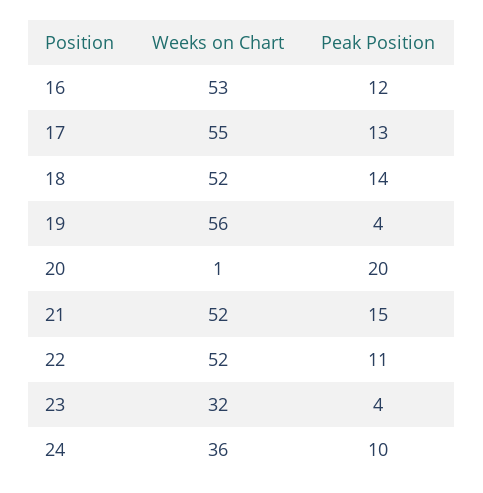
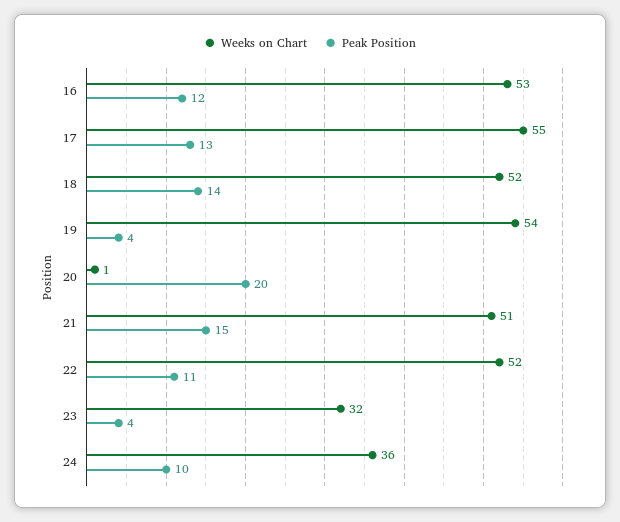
  {
    "Weeks on Chart": {
      "16": 53,
      "17": 55,
      "18": 52,
-     "19": 56,
+     "19": 54,
      "20": 1,
-     "21": 52,
+     "21": 51,
      "22": 52,
      "23": 32,
      "24": 36
    },
    "Peak Position": {
      "16": 12,
      "17": 13,
      "18": 14,
      "19": 4,
      "20": 20,
      "21": 15,
      "22": 11,
      "23": 4,
      "24": 10
    }
  }

